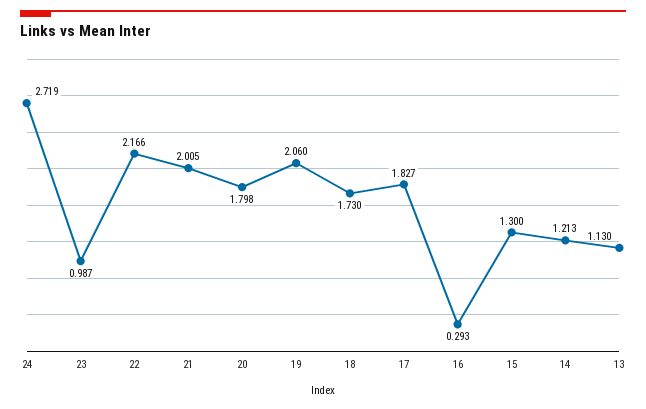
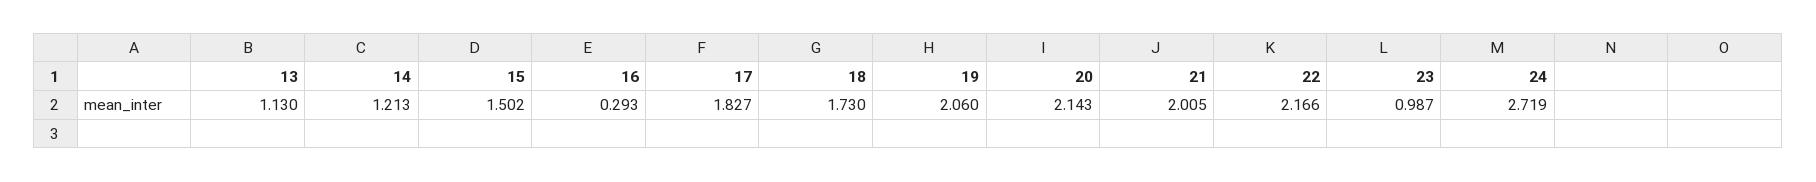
  {
    "24": 2.719,
    "23": 0.987,
    "22": 2.166,
    "21": 2.005,
-   "20": 1.798,
+   "20": 2.143,
    "19": 2.06,
    "18": 1.73,
    "17": 1.827,
    "16": 0.293,
-   "15": 1.3,
+   "15": 1.502,
    "14": 1.213,
    "13": 1.13
  }

